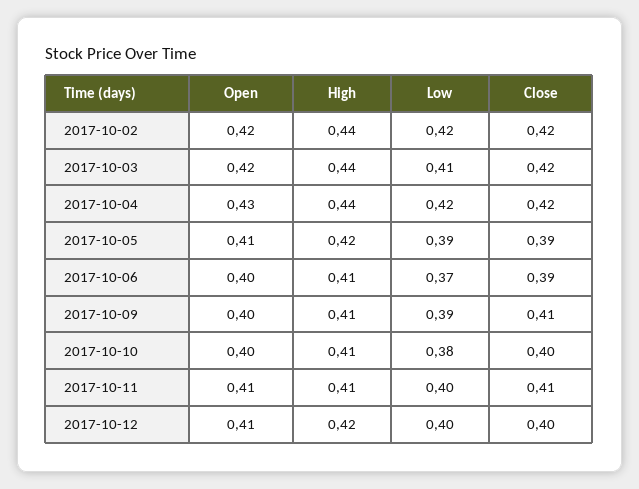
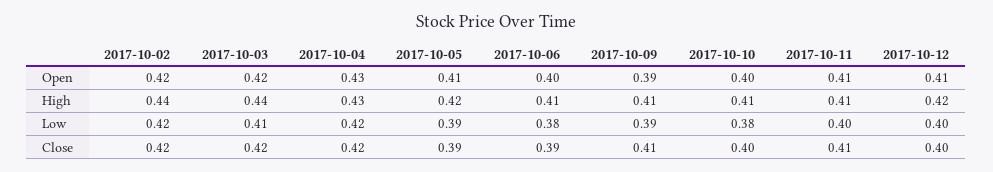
  {
    "Open": {
      "2017-10-02": 0.42,
      "2017-10-03": 0.42,
      "2017-10-04": 0.43,
      "2017-10-05": 0.41,
      "2017-10-06": 0.4,
-     "2017-10-09": 0.4,
+     "2017-10-09": 0.39,
      "2017-10-10": 0.4,
      "2017-10-11": 0.41,
      "2017-10-12": 0.41
    },
    "High": {
      "2017-10-02": 0.44,
      "2017-10-03": 0.44,
-     "2017-10-04": 0.44,
+     "2017-10-04": 0.43,
      "2017-10-05": 0.42,
      "2017-10-06": 0.41,
      "2017-10-09": 0.41,
      "2017-10-10": 0.41,
      "2017-10-11": 0.41,
      "2017-10-12": 0.42
    },
    "Low": {
      "2017-10-02": 0.42,
      "2017-10-03": 0.41,
      "2017-10-04": 0.42,
      "2017-10-05": 0.39,
-     "2017-10-06": 0.37,
+     "2017-10-06": 0.38,
      "2017-10-09": 0.39,
      "2017-10-10": 0.38,
      "2017-10-11": 0.4,
      "2017-10-12": 0.4
    },
    "Close": {
      "2017-10-02": 0.42,
      "2017-10-03": 0.42,
      "2017-10-04": 0.42,
      "2017-10-05": 0.39,
      "2017-10-06": 0.39,
      "2017-10-09": 0.41,
      "2017-10-10": 0.4,
      "2017-10-11": 0.41,
      "2017-10-12": 0.4
    }
  }

